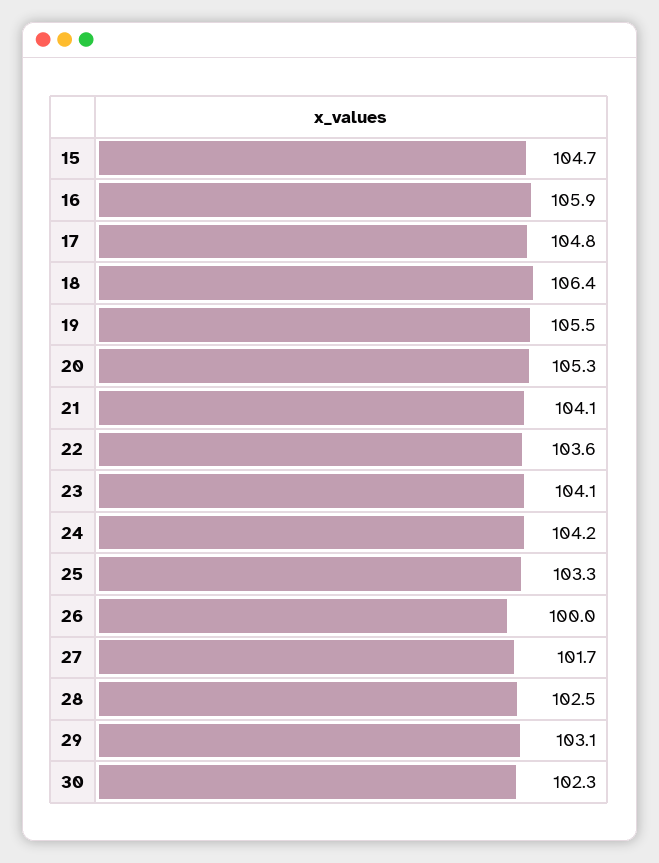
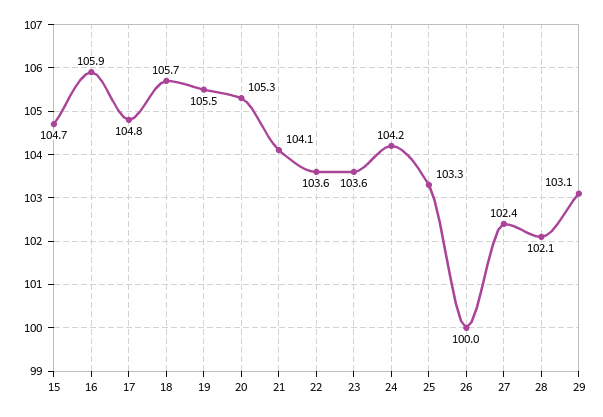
  {
    "15": 104.7,
    "16": 105.9,
    "17": 104.8,
-   "18": 106.4,
+   "18": 105.7,
    "19": 105.5,
    "20": 105.3,
    "21": 104.1,
    "22": 103.6,
-   "23": 104.1,
+   "23": 103.6,
    "24": 104.2,
    "25": 103.3,
    "26": 100,
-   "27": 101.7,
+   "27": 102.4,
-   "28": 102.5,
+   "28": 102.1,
-   "29": 103.1,
+   "29": 103.1
-   "30": 102.3
  }

